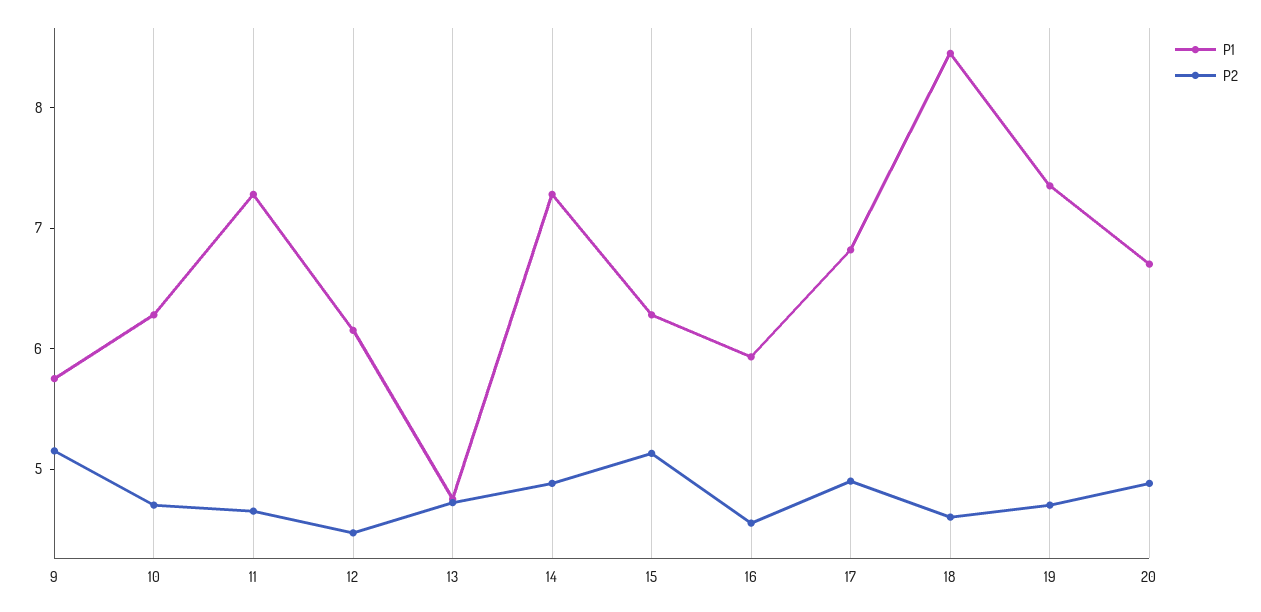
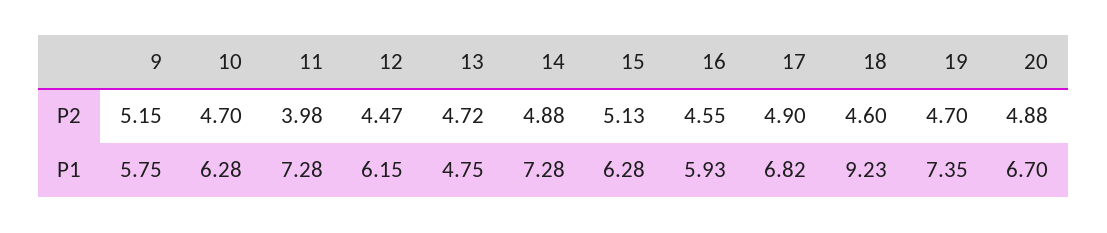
  {
    "P1": {
      "9": 5.75,
      "10": 6.28,
      "11": 7.28,
      "12": 6.15,
      "13": 4.75,
      "14": 7.28,
      "15": 6.28,
      "16": 5.93,
      "17": 6.82,
-     "18": 8.4,
+     "18": 9.23,
      "19": 7.35,
      "20": 6.7
    },
    "P2": {
      "9": 5.15,
      "10": 4.7,
-     "11": 4.6,
+     "11": 3.98,
      "12": 4.47,
      "13": 4.72,
      "14": 4.88,
      "15": 5.13,
      "16": 4.55,
      "17": 4.9,
      "18": 4.6,
      "19": 4.7,
      "20": 4.88
    }
  }

